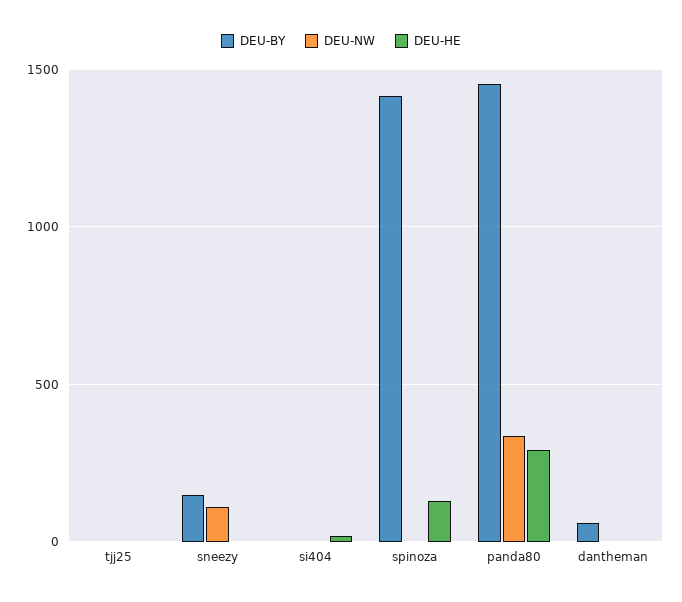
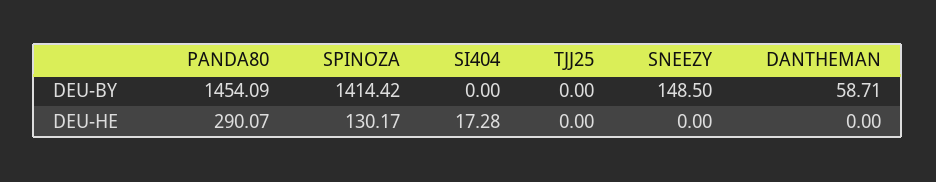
  {
    "DEU-BY": {
      "tjj25": 0,
      "sneezy": 148.5,
      "si404": 0,
      "spinoza": 1414.42,
      "panda80": 1454.09,
      "dantheman": 58.71
    },
-   "DEU-NW": {
-     "tjj25": 0,
-     "sneezy": 100,
-     "si404": 0,
-     "spinoza": 0,
-     "panda80": 350,
-     "dantheman": 0
-   },
    "DEU-HE": {
      "tjj25": 0,
      "sneezy": 0,
      "si404": 17.28,
      "spinoza": 130.17,
      "panda80": 290.07,
      "dantheman": 0
    }
  }

